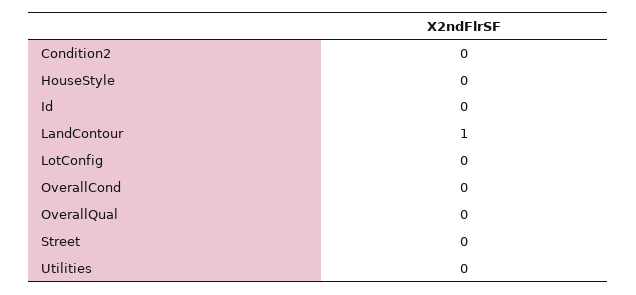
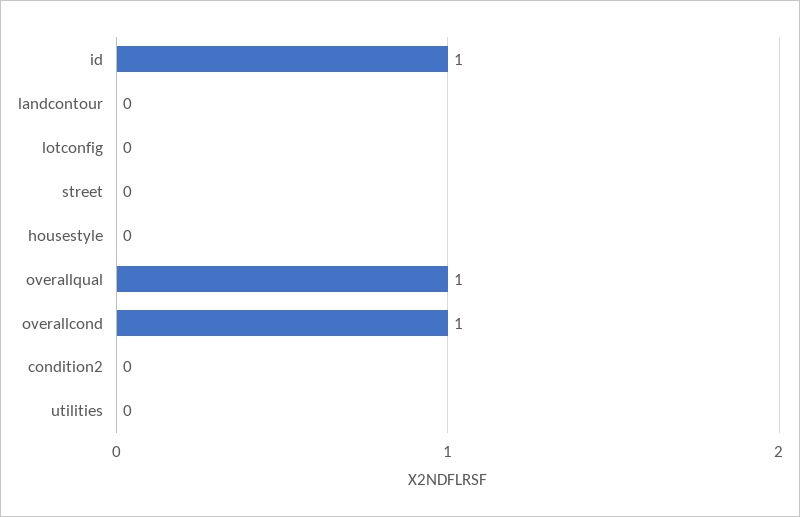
  {
    "Condition2": 0,
    "HouseStyle": 0,
-   "Id": 0,
+   "Id": 1,
-   "LandContour": 1,
+   "LandContour": 0,
    "LotConfig": 0,
-   "OverallCond": 0,
+   "OverallCond": 1,
-   "OverallQual": 0,
+   "OverallQual": 1,
    "Street": 0,
    "Utilities": 0
  }

